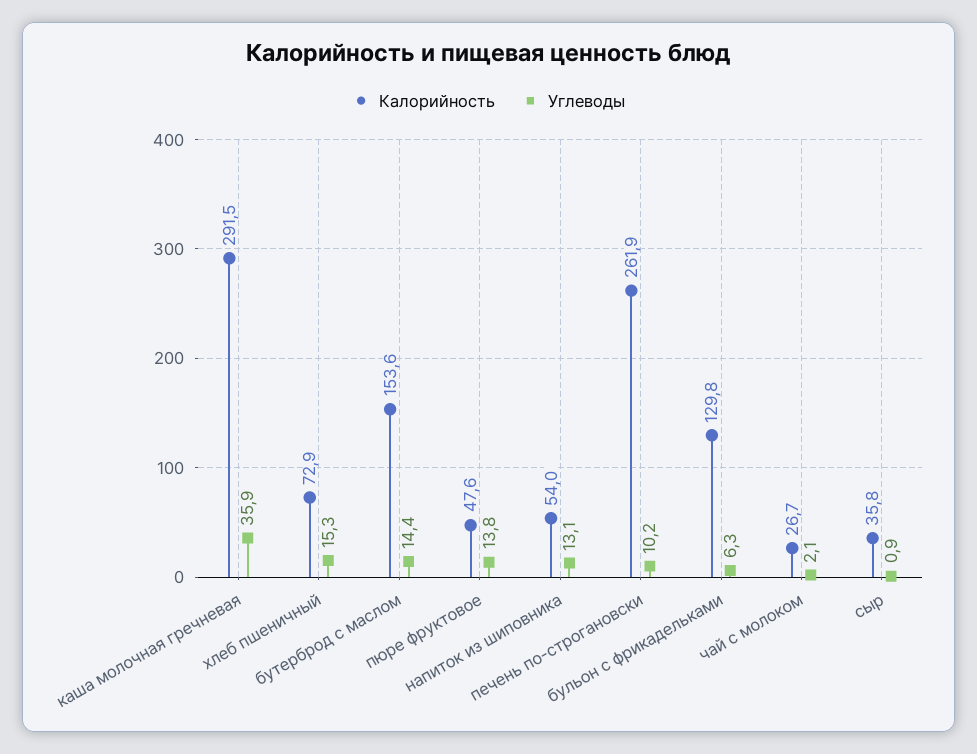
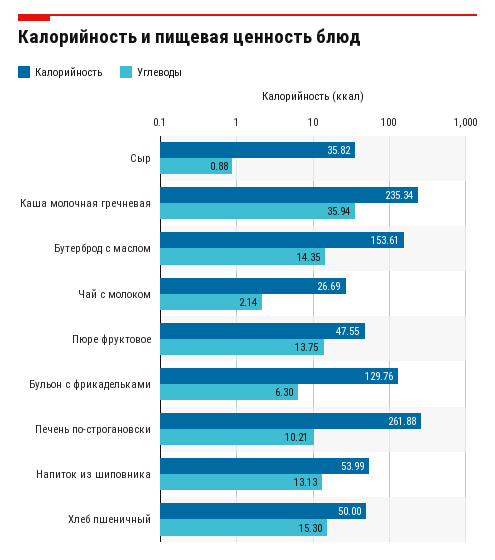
  {
    "Калорийность": {
-     "каша молочная гречневая": 291.5,
+     "каша молочная гречневая": 235.34,
-     "хлеб пшеничный": 72.9,
+     "хлеб пшеничный": 50,
      "бутерброд с маслом": 153.61,
      "пюре фруктовое": 47.55,
      "напиток из шиповника": 53.99,
      "печень по-строгановски": 261.88,
      "бульон с фрикадельками": 129.76,
      "чай с молоком": 26.69,
      "сыр": 35.82
    },
    "Углеводы": {
      "каша молочная гречневая": 35.94,
      "хлеб пшеничный": 15.3,
      "бутерброд с маслом": 14.35,
      "пюре фруктовое": 13.75,
      "напиток из шиповника": 13.13,
      "печень по-строгановски": 10.21,
      "бульон с фрикадельками": 6.3,
      "чай с молоком": 2.14,
      "сыр": 0.88
    }
  }

